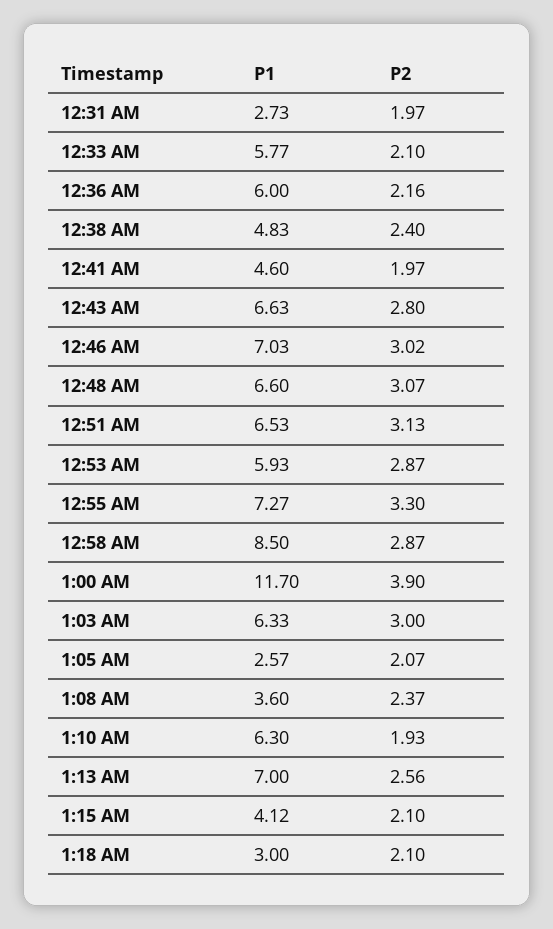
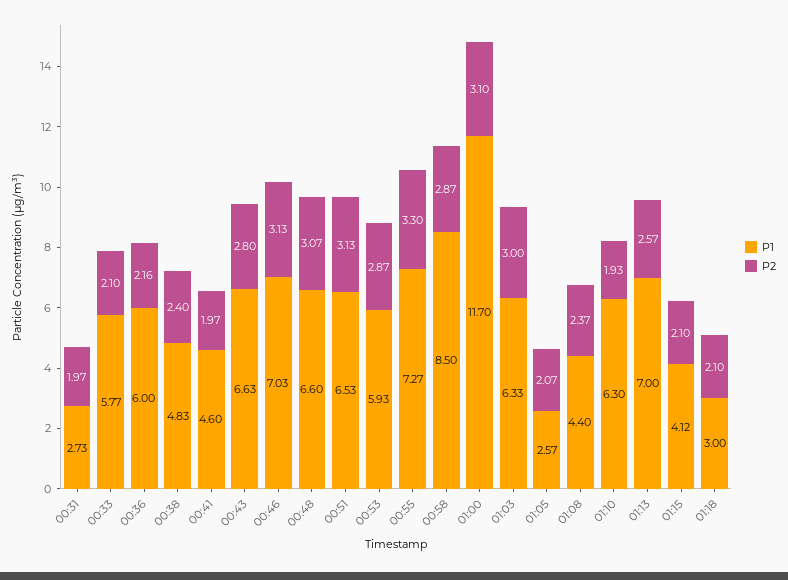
  {
    "P1": {
      "12:31 AM": 2.73,
      "12:33 AM": 5.77,
      "12:36 AM": 6,
      "12:38 AM": 4.83,
      "12:41 AM": 4.6,
      "12:43 AM": 6.63,
      "12:46 AM": 7.03,
      "12:48 AM": 6.6,
      "12:51 AM": 6.53,
      "12:53 AM": 5.93,
      "12:55 AM": 7.27,
      "12:58 AM": 8.5,
      "1:00 AM": 11.7,
      "1:03 AM": 6.33,
      "1:05 AM": 2.57,
-     "1:08 AM": 3.6,
+     "1:08 AM": 4.4,
      "1:10 AM": 6.3,
      "1:13 AM": 7,
      "1:15 AM": 4.12,
      "1:18 AM": 3
    },
    "P2": {
      "12:31 AM": 1.97,
      "12:33 AM": 2.1,
      "12:36 AM": 2.16,
      "12:38 AM": 2.4,
      "12:41 AM": 1.97,
      "12:43 AM": 2.8,
-     "12:46 AM": 3.02,
+     "12:46 AM": 3.13,
      "12:48 AM": 3.07,
      "12:51 AM": 3.13,
      "12:53 AM": 2.87,
      "12:55 AM": 3.3,
      "12:58 AM": 2.87,
-     "1:00 AM": 3.9,
+     "1:00 AM": 3.1,
      "1:03 AM": 3,
      "1:05 AM": 2.07,
      "1:08 AM": 2.37,
      "1:10 AM": 1.93,
-     "1:13 AM": 2.56,
+     "1:13 AM": 2.57,
      "1:15 AM": 2.1,
      "1:18 AM": 2.1
    }
  }

